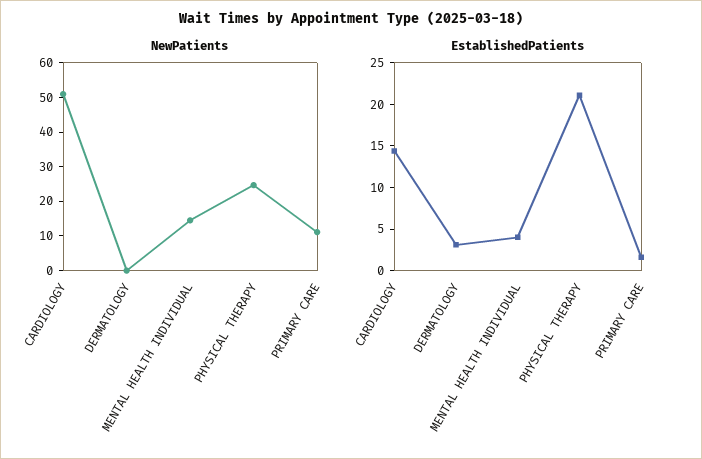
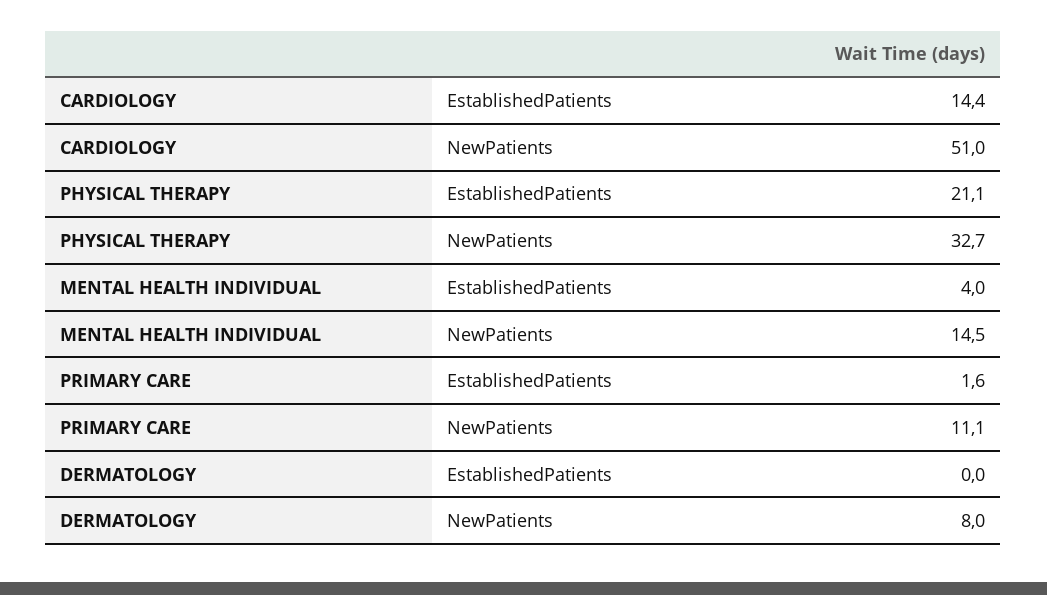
  {
    "NewPatients": {
      "CARDIOLOGY": 51,
-     "DERMATOLOGY": 0,
+     "DERMATOLOGY": 8,
      "MENTAL HEALTH INDIVIDUAL": 14.5,
-     "PHYSICAL THERAPY": 25,
+     "PHYSICAL THERAPY": 32.7,
      "PRIMARY CARE": 11.1
    },
    "EstablishedPatients": {
      "CARDIOLOGY": 14.4,
-     "DERMATOLOGY": 3,
+     "DERMATOLOGY": 0,
      "MENTAL HEALTH INDIVIDUAL": 4,
      "PHYSICAL THERAPY": 21.1,
      "PRIMARY CARE": 1.6
    }
  }

